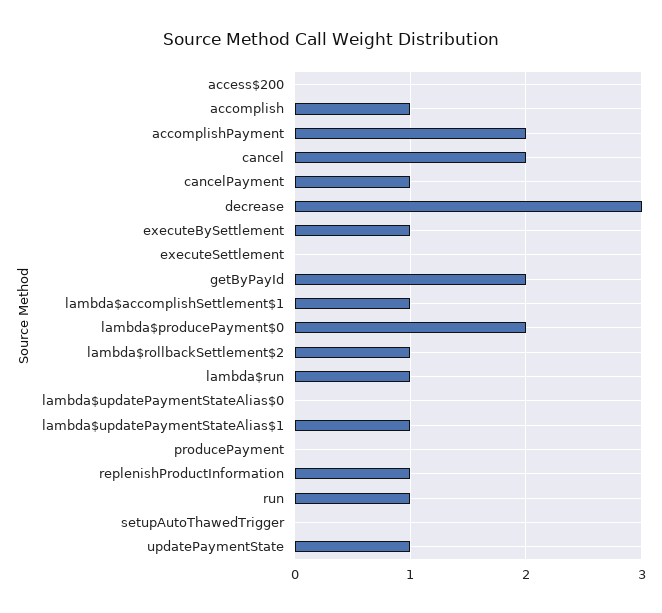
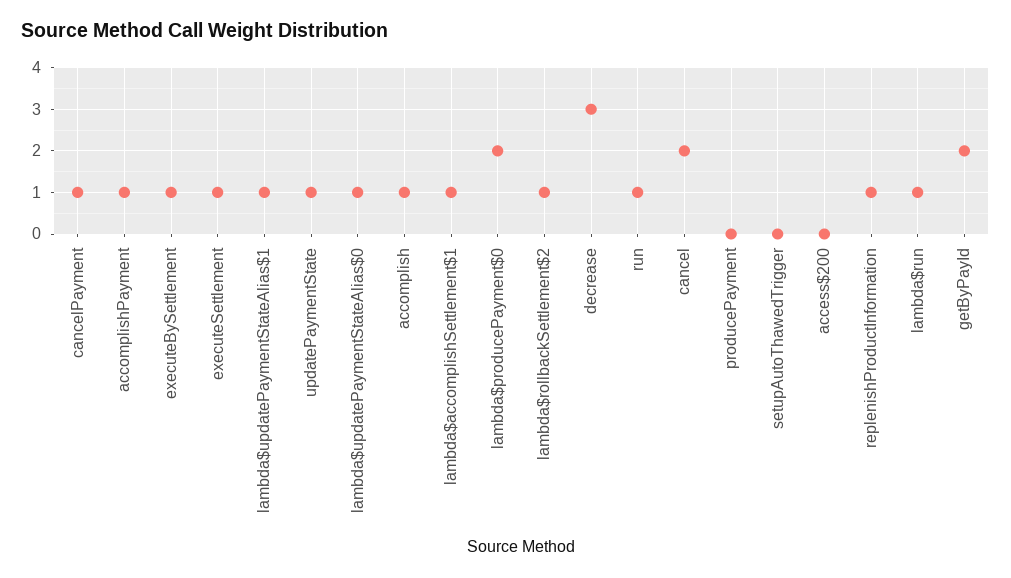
  {
    "access$200": 0,
    "accomplish": 1,
-   "accomplishPayment": 2,
+   "accomplishPayment": 1,
    "cancel": 2,
    "cancelPayment": 1,
    "decrease": 3,
    "executeBySettlement": 1,
-   "executeSettlement": 0,
+   "executeSettlement": 1,
    "getByPayId": 2,
    "lambda$accomplishSettlement$1": 1,
    "lambda$producePayment$0": 2,
    "lambda$rollbackSettlement$2": 1,
    "lambda$run": 1,
-   "lambda$updatePaymentStateAlias$0": 0,
+   "lambda$updatePaymentStateAlias$0": 1,
    "lambda$updatePaymentStateAlias$1": 1,
    "producePayment": 0,
    "replenishProductInformation": 1,
    "run": 1,
    "setupAutoThawedTrigger": 0,
    "updatePaymentState": 1
  }

